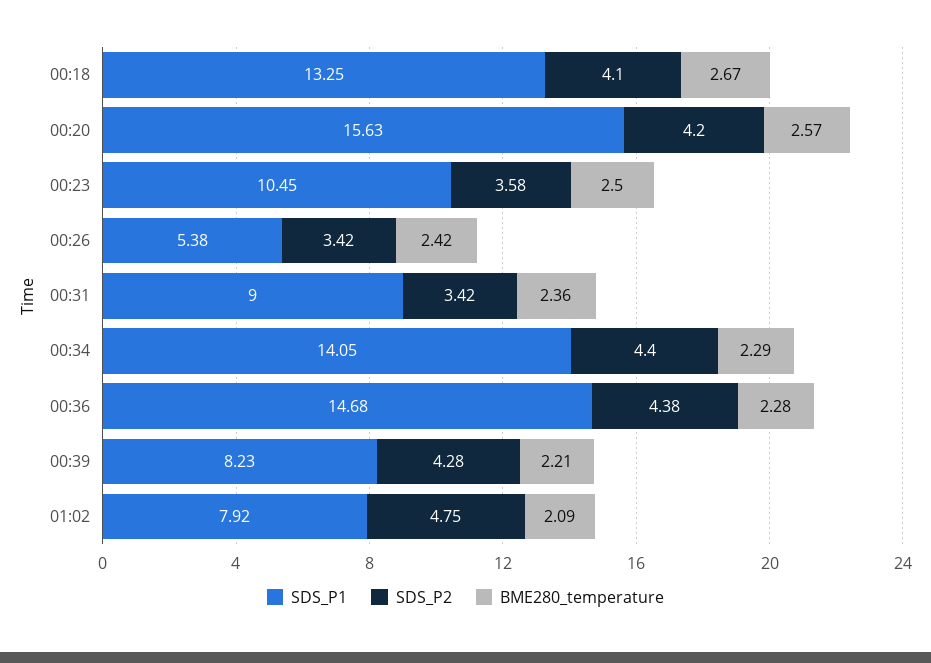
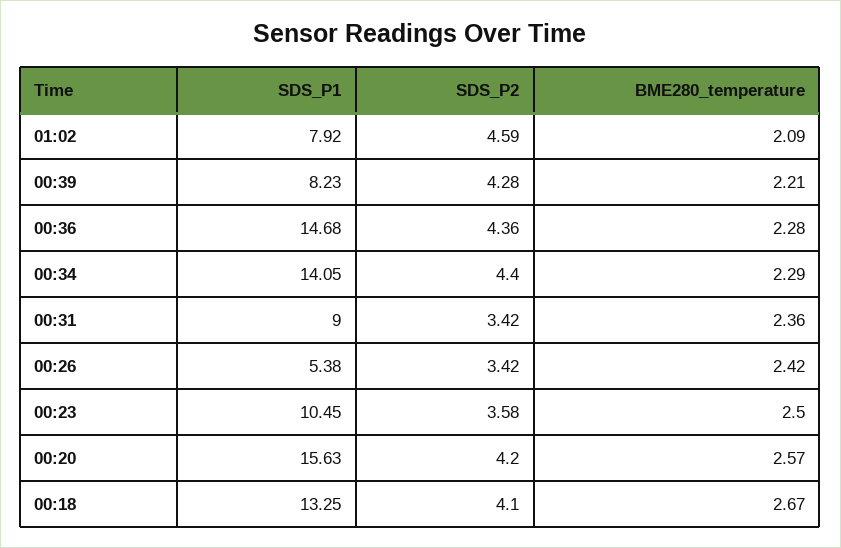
  {
    "SDS_P1": {
      "00:18": 13.25,
      "00:20": 15.63,
      "00:23": 10.45,
      "00:26": 5.38,
      "00:31": 9,
      "00:34": 14.05,
      "00:36": 14.68,
      "00:39": 8.23,
      "01:02": 7.92
    },
    "SDS_P2": {
      "00:18": 4.1,
      "00:20": 4.2,
      "00:23": 3.58,
      "00:26": 3.42,
      "00:31": 3.42,
      "00:34": 4.4,
-     "00:36": 4.38,
+     "00:36": 4.36,
      "00:39": 4.28,
-     "01:02": 4.75
+     "01:02": 4.59
    },
    "BME280_temperature": {
      "00:18": 2.67,
      "00:20": 2.57,
      "00:23": 2.5,
      "00:26": 2.42,
      "00:31": 2.36,
      "00:34": 2.29,
      "00:36": 2.28,
      "00:39": 2.21,
      "01:02": 2.09
    }
  }

